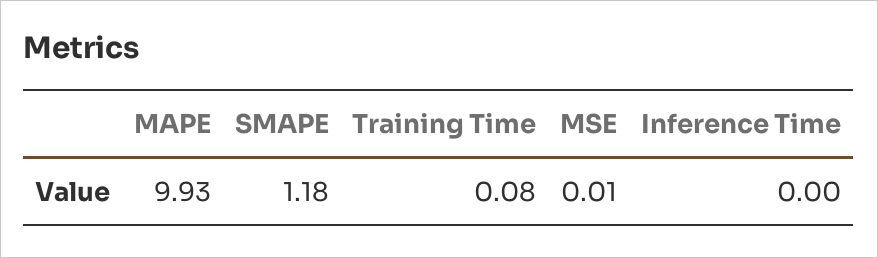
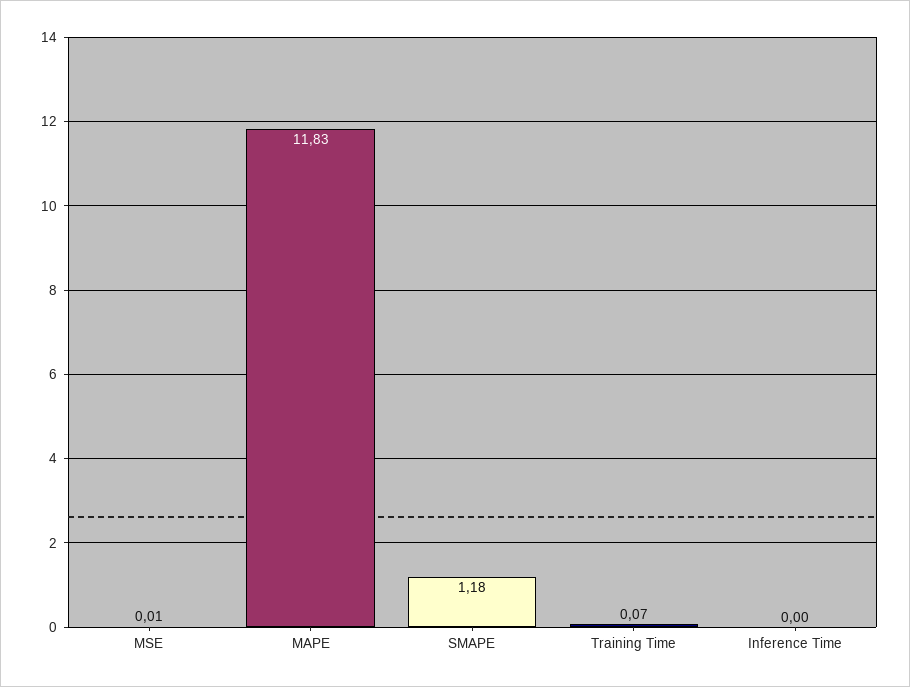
  {
-   "MAPE": 9.93,
+   "MAPE": 11.83,
    "SMAPE": 1.18,
-   "Training Time": 0.08,
+   "Training Time": 0.07,
    "MSE": 0.01,
    "Inference Time": 0
  }

